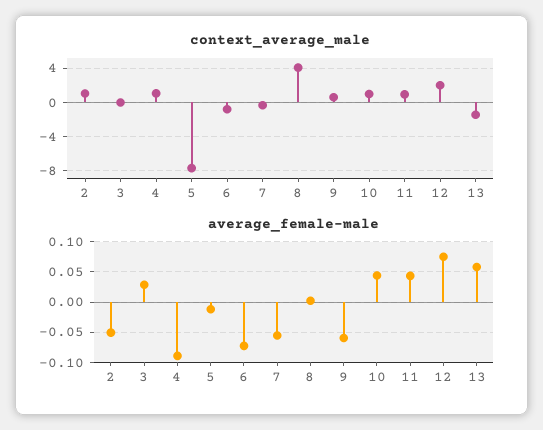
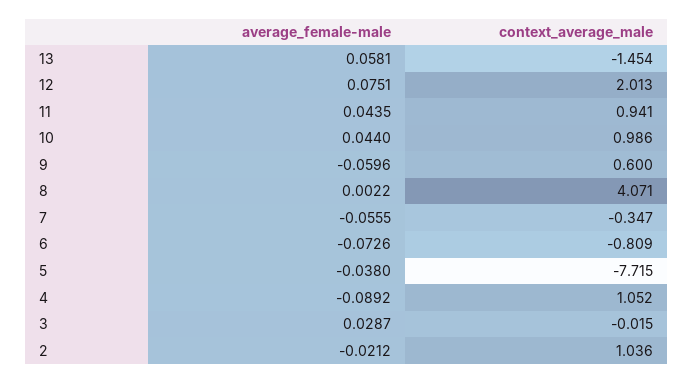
  {
    "context_average_male": {
      "2": 1.036,
      "3": -0.015,
      "4": 1.052,
      "5": -7.715,
      "6": -0.809,
      "7": -0.347,
      "8": 4.071,
      "9": 0.6,
      "10": 0.986,
      "11": 0.941,
      "12": 2.013,
      "13": -1.454
    },
    "average_female-male": {
-     "2": -0.05,
+     "2": -0.0212,
      "3": 0.0287,
      "4": -0.0892,
-     "5": -0.01,
+     "5": -0.038,
      "6": -0.0726,
      "7": -0.0555,
      "8": 0.0022,
      "9": -0.0596,
      "10": 0.044,
      "11": 0.0435,
      "12": 0.0751,
      "13": 0.0581
    }
  }

